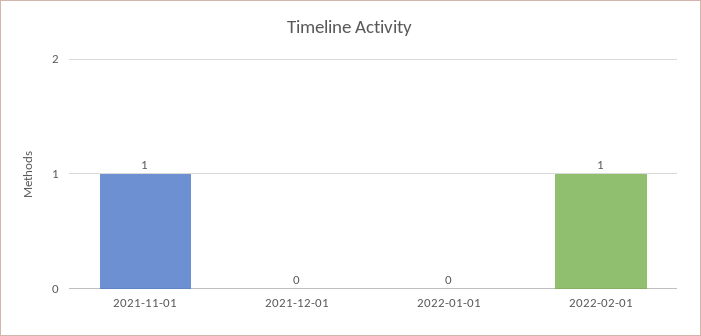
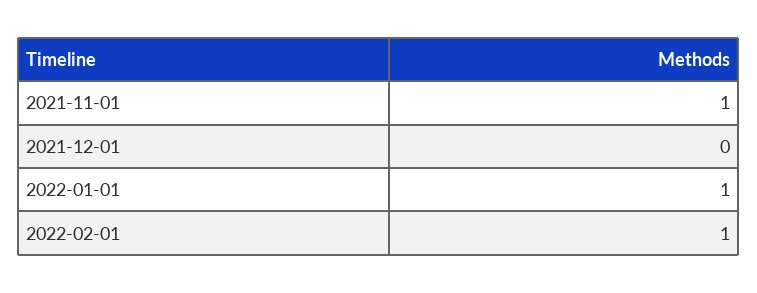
  {
    "2021-11-01": 1,
    "2021-12-01": 0,
-   "2022-01-01": 0,
+   "2022-01-01": 1,
    "2022-02-01": 1
  }

